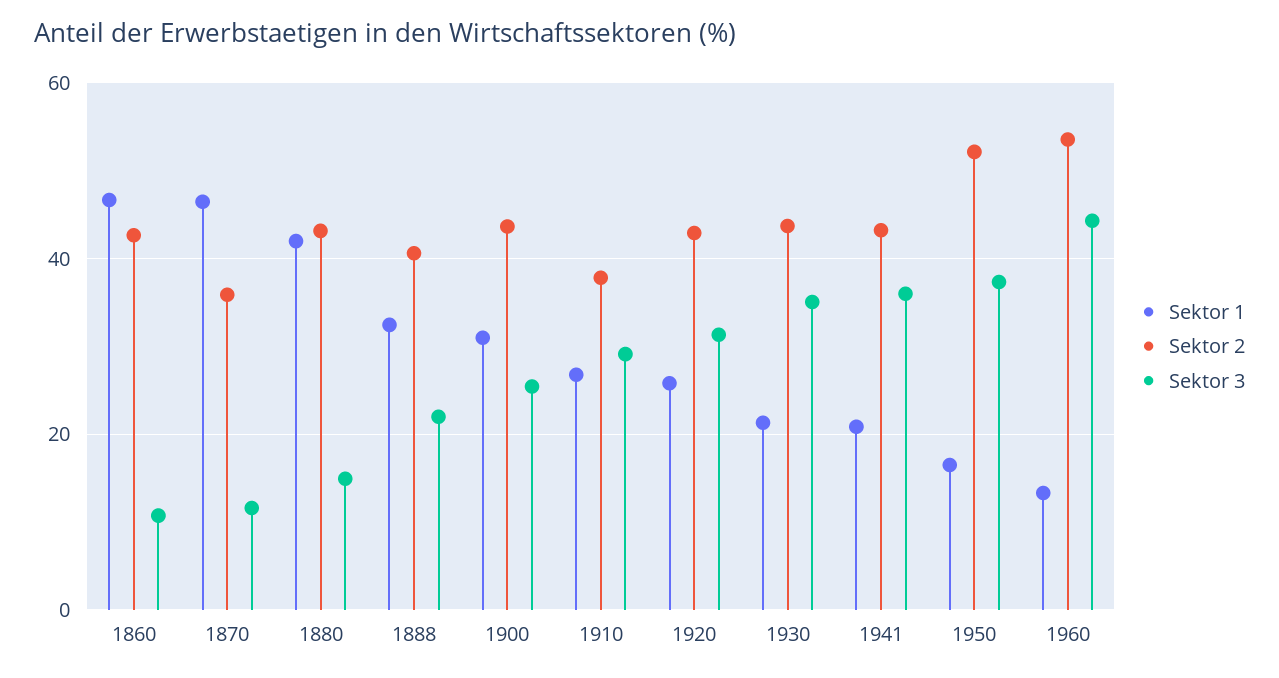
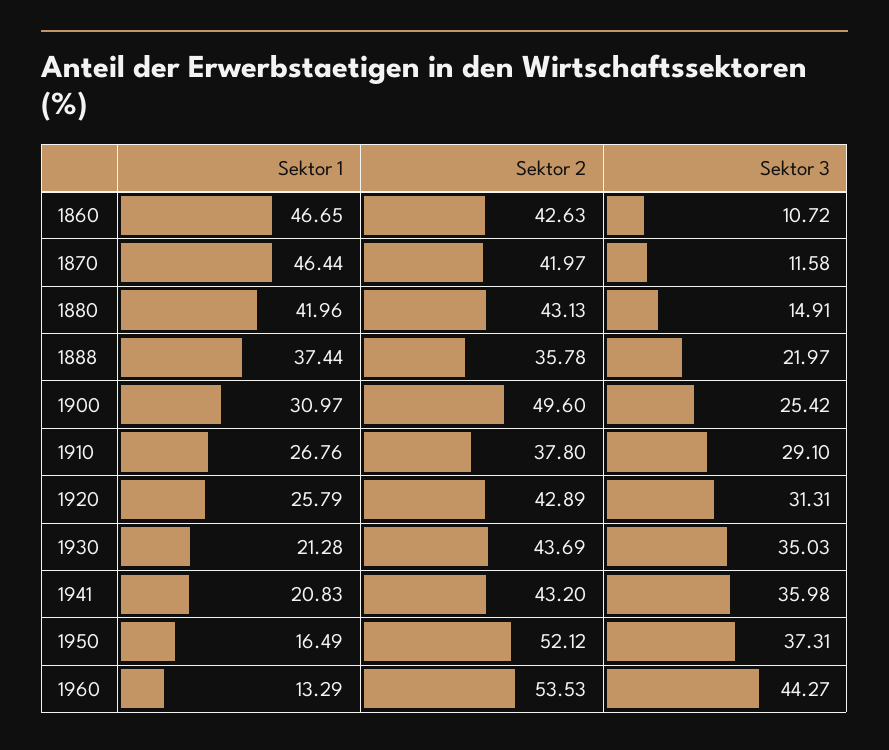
  {
    "Sektor 1": {
      "1860": 46.65,
      "1870": 46.44,
      "1880": 41.96,
-     "1888": 32,
+     "1888": 37.44,
      "1900": 30.97,
      "1910": 26.76,
      "1920": 25.79,
      "1930": 21.28,
      "1941": 20.83,
      "1950": 16.49,
      "1960": 13.29
    },
    "Sektor 2": {
      "1860": 42.63,
-     "1870": 36,
+     "1870": 41.97,
      "1880": 43.13,
-     "1888": 40,
+     "1888": 35.78,
-     "1900": 44,
+     "1900": 49.6,
      "1910": 37.8,
      "1920": 42.89,
      "1930": 43.69,
      "1941": 43.2,
      "1950": 52.12,
      "1960": 53.53
    },
    "Sektor 3": {
      "1860": 10.72,
      "1870": 11.58,
      "1880": 14.91,
      "1888": 21.97,
      "1900": 25.42,
      "1910": 29.1,
      "1920": 31.31,
      "1930": 35.03,
      "1941": 35.98,
      "1950": 37.31,
      "1960": 44.27
    }
  }

